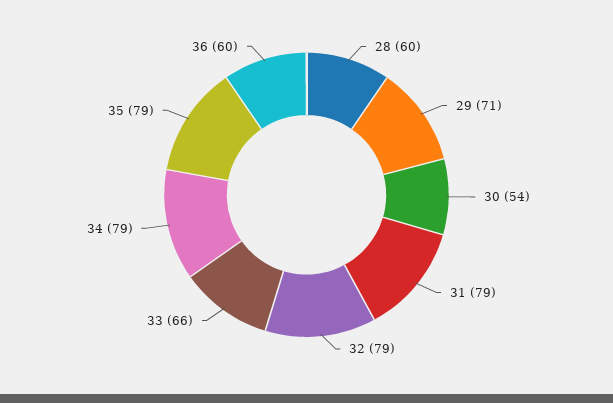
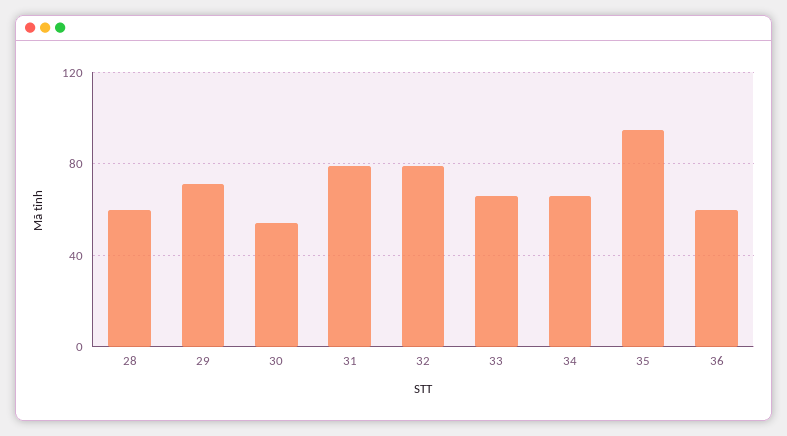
  {
    "28": 60,
    "29": 71,
    "30": 54,
    "31": 79,
    "32": 79,
    "33": 66,
-   "34": 79,
+   "34": 65,
-   "35": 79,
+   "35": 95,
    "36": 60
  }

